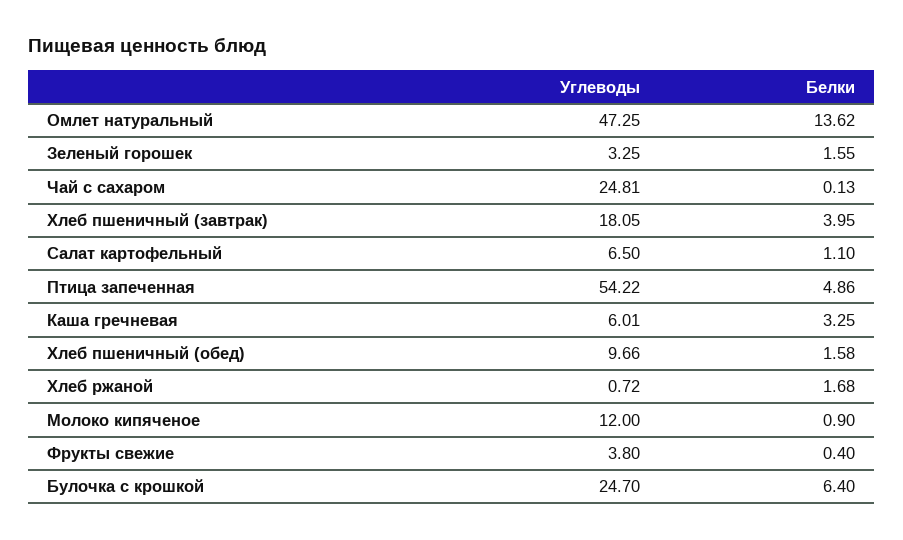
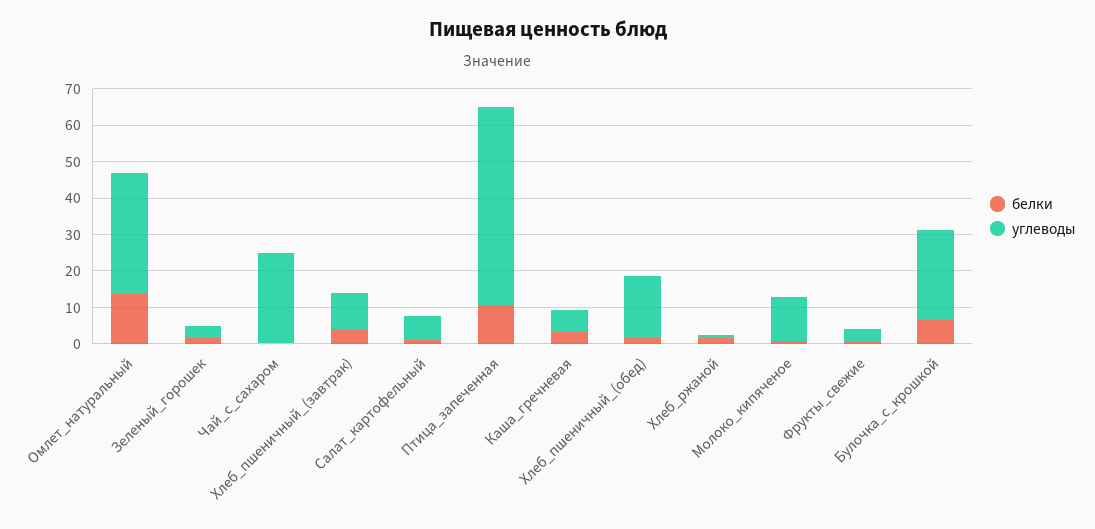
  {
    "Углеводы": {
-     "Омлет натуральный": 47.25,
+     "Омлет натуральный": 32.5,
      "Зеленый горошек": 3.25,
      "Чай с сахаром": 24.81,
-     "Хлеб пшеничный (завтрак)": 18.05,
+     "Хлеб пшеничный (завтрак)": 10,
      "Салат картофельный": 6.5,
      "Птица запеченная": 54.22,
      "Каша гречневая": 6.01,
-     "Хлеб пшеничный (обед)": 9.66,
+     "Хлеб пшеничный (обед)": 17.5,
      "Хлеб ржаной": 0.72,
      "Молоко кипяченое": 12,
      "Фрукты свежие": 3.8,
      "Булочка с крошкой": 24.7
    },
    "Белки": {
      "Омлет натуральный": 13.62,
      "Зеленый горошек": 1.55,
      "Чай с сахаром": 0.13,
      "Хлеб пшеничный (завтрак)": 3.95,
      "Салат картофельный": 1.1,
-     "Птица запеченная": 4.86,
+     "Птица запеченная": 10,
      "Каша гречневая": 3.25,
      "Хлеб пшеничный (обед)": 1.58,
      "Хлеб ржаной": 1.68,
      "Молоко кипяченое": 0.9,
      "Фрукты свежие": 0.4,
      "Булочка с крошкой": 6.4
    }
  }

